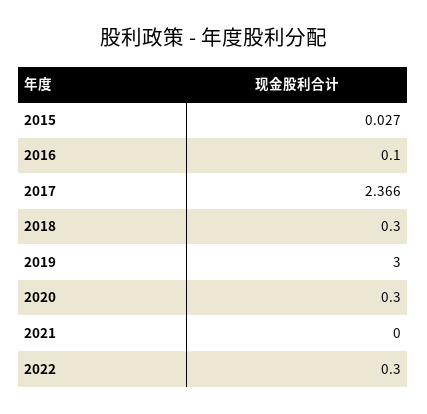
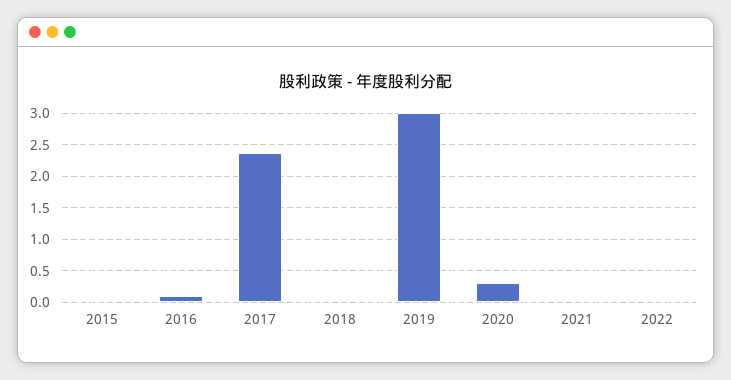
  {
    "2015": 0.027,
    "2016": 0.1,
    "2017": 2.366,
-   "2018": 0.3,
+   "2018": 0,
    "2019": 3,
    "2020": 0.3,
    "2021": 0,
-   "2022": 0.3
+   "2022": 0
  }

